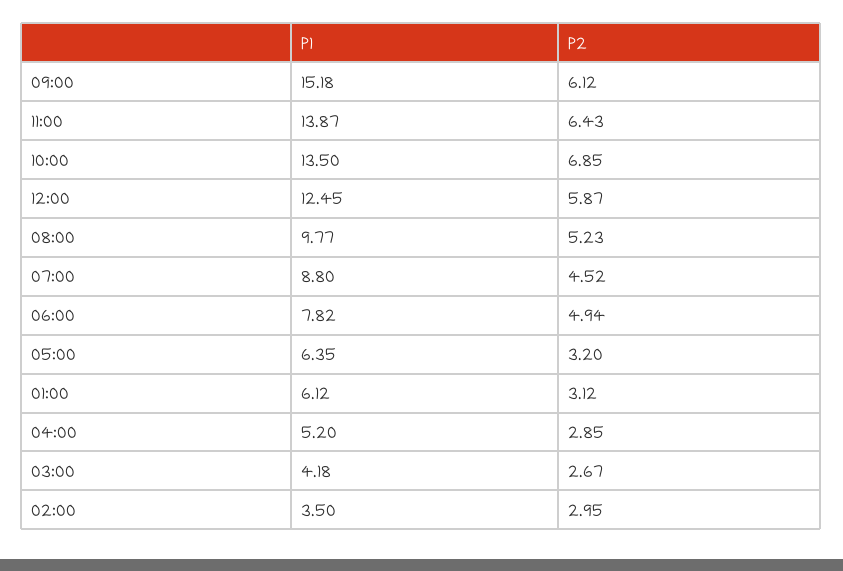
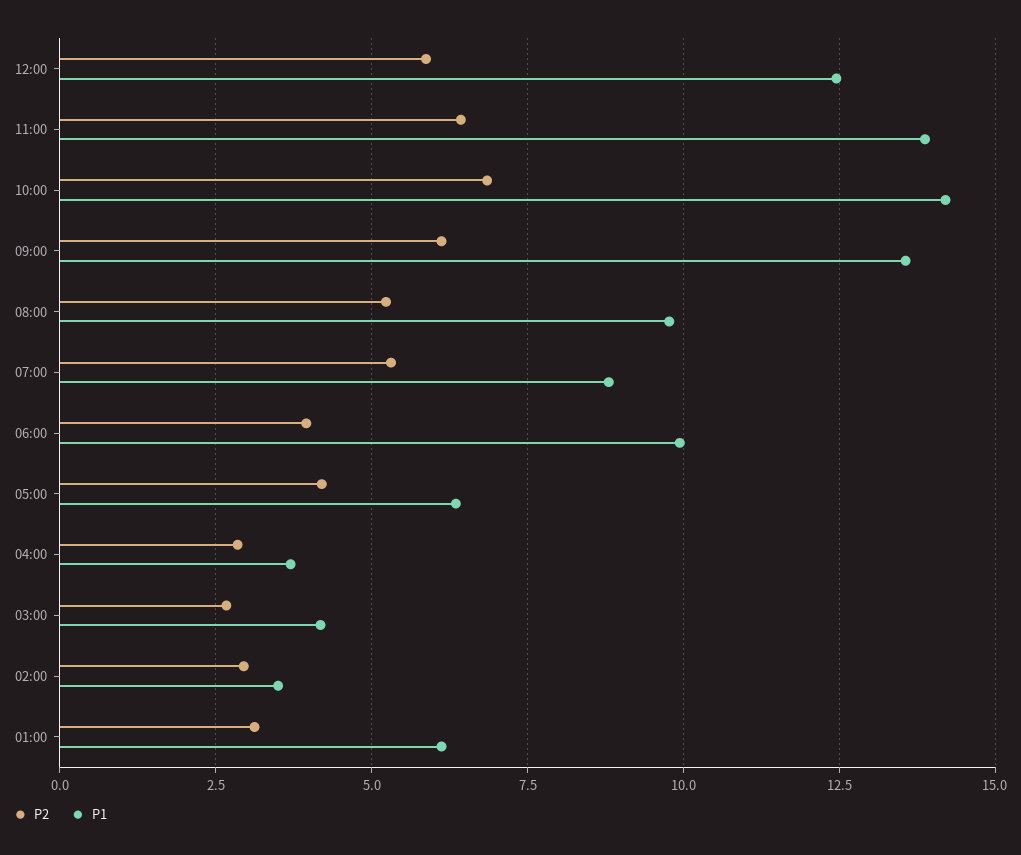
  {
    "P1": {
-     "09:00": 15.18,
+     "09:00": 13.5,
      "11:00": 13.87,
-     "10:00": 13.5,
+     "10:00": 14.25,
      "12:00": 12.45,
      "08:00": 9.77,
      "07:00": 8.8,
-     "06:00": 7.82,
+     "06:00": 10,
      "05:00": 6.35,
      "01:00": 6.12,
-     "04:00": 5.2,
+     "04:00": 3.75,
      "03:00": 4.18,
      "02:00": 3.5
    },
    "P2": {
      "09:00": 6.12,
      "11:00": 6.43,
      "10:00": 6.85,
      "12:00": 5.87,
      "08:00": 5.23,
-     "07:00": 4.52,
+     "07:00": 5.25,
-     "06:00": 4.94,
+     "06:00": 4,
-     "05:00": 3.2,
+     "05:00": 4.25,
      "01:00": 3.12,
      "04:00": 2.85,
      "03:00": 2.67,
      "02:00": 2.95
    }
  }

